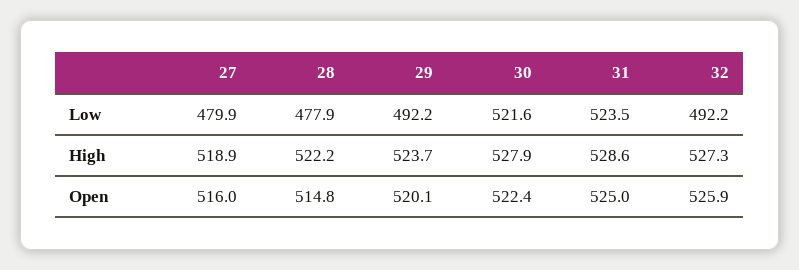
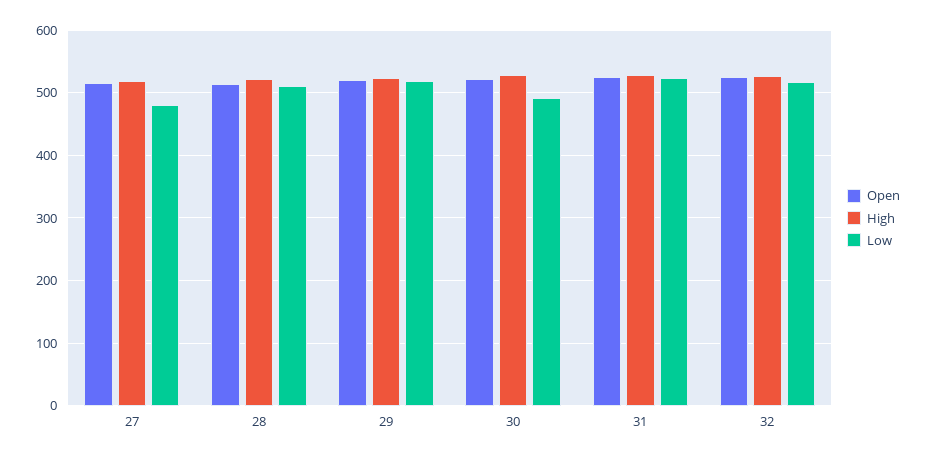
  {
    "Low": {
      "27": 479.9,
-     "28": 477.9,
+     "28": 510,
-     "29": 492.2,
+     "29": 520,
-     "30": 521.6,
+     "30": 490,
      "31": 523.5,
-     "32": 492.2
+     "32": 520
    },
    "High": {
      "27": 518.9,
      "28": 522.2,
      "29": 523.7,
      "30": 527.9,
      "31": 528.6,
      "32": 527.3
    },
    "Open": {
      "27": 516,
      "28": 514.8,
      "29": 520.1,
      "30": 522.4,
      "31": 525,
      "32": 525.9
    }
  }

